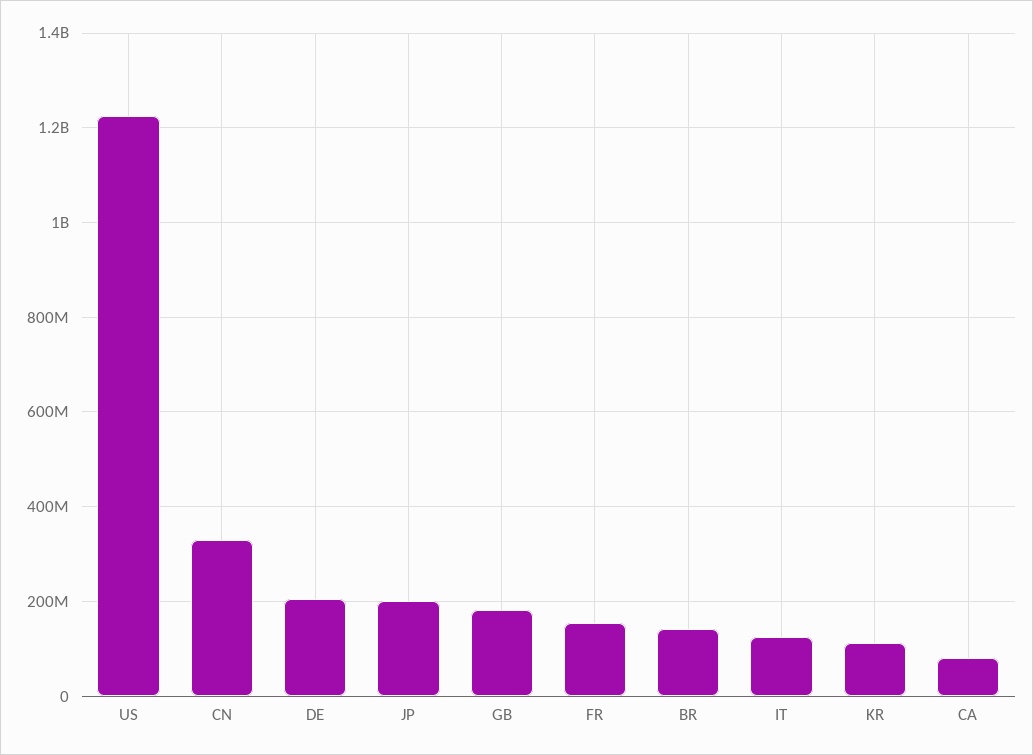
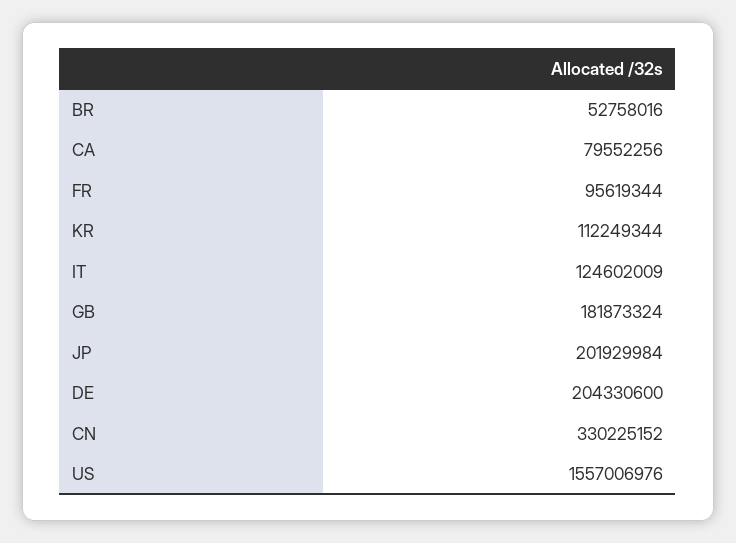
  {
-   "US": 1220000000,
+   "US": 1557006976,
    "CN": 330225152,
    "DE": 204330600,
    "JP": 201929984,
    "GB": 181873324,
-   "FR": 160000000,
+   "FR": 95619344,
-   "BR": 140000000,
+   "BR": 52758016,
    "IT": 124602009,
    "KR": 112249344,
    "CA": 79552256
  }

